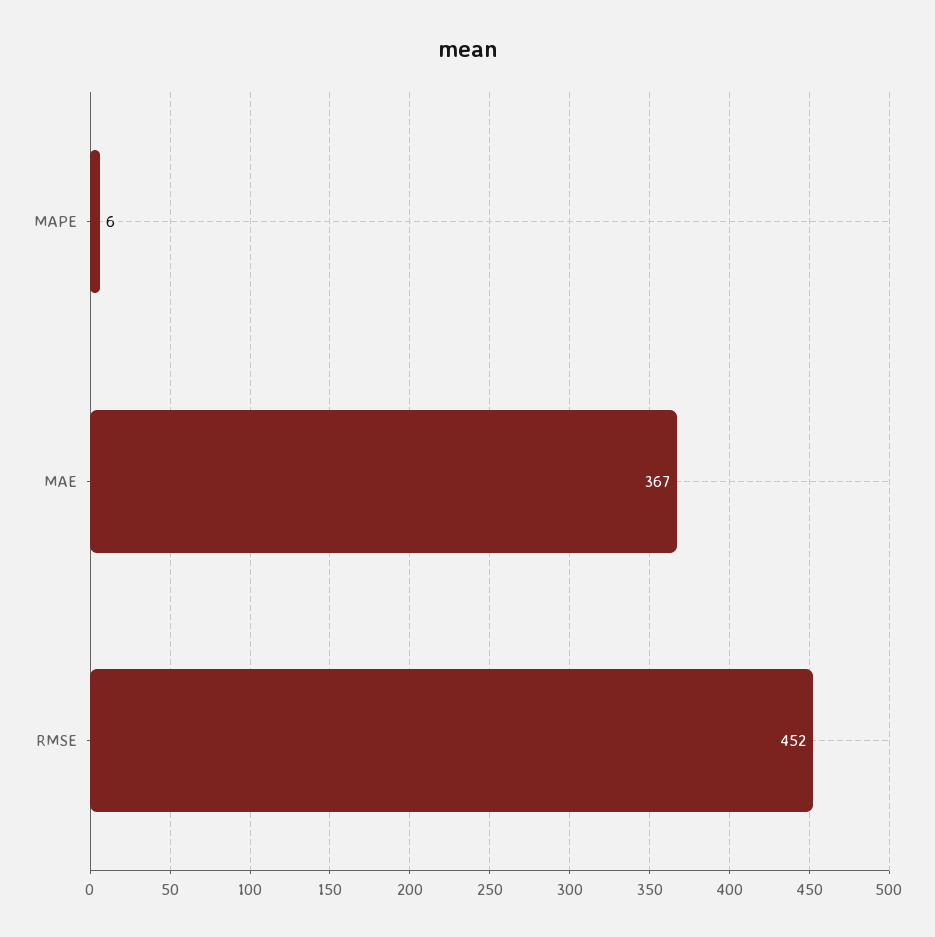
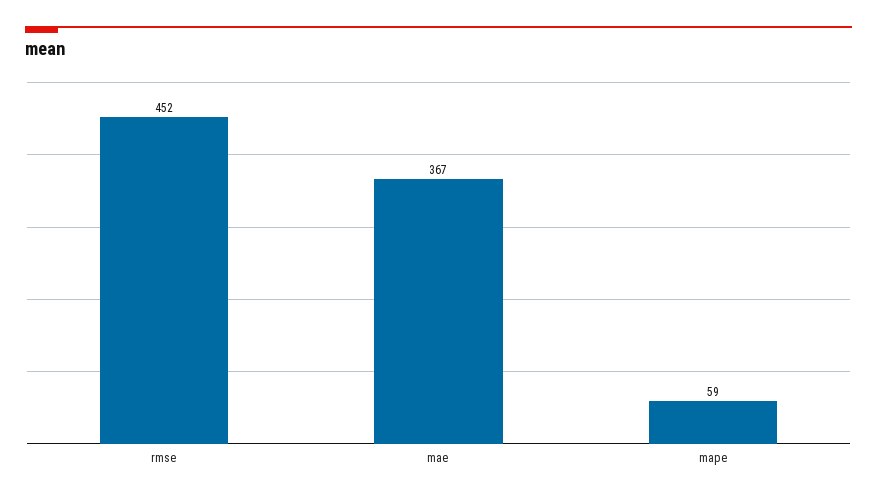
  {
-   "MAPE": 6,
+   "MAPE": 59,
    "MAE": 367,
    "RMSE": 452
  }

